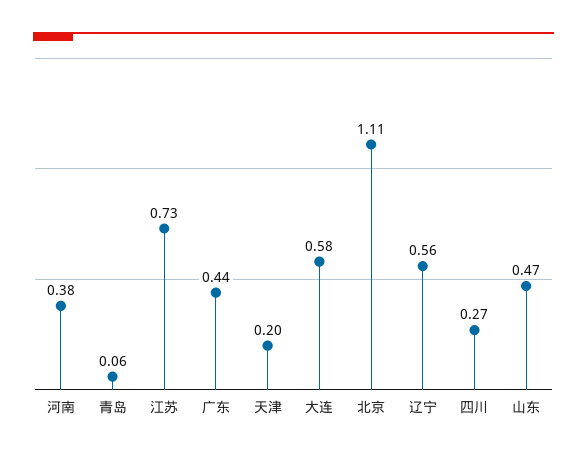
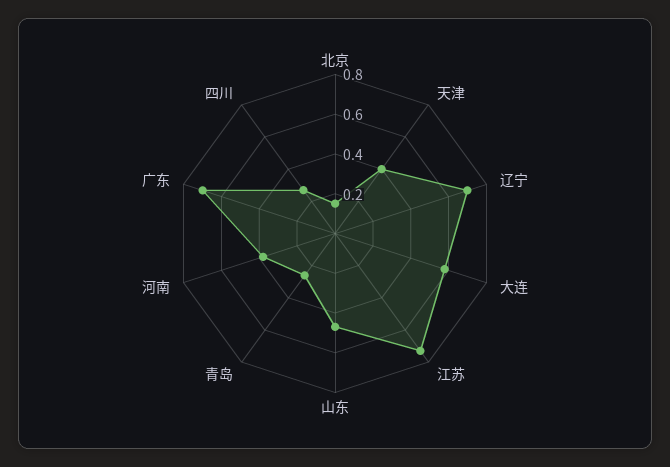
  {
    "河南": 0.38,
-   "青岛": 0.06,
+   "青岛": 0.25,
    "江苏": 0.73,
-   "广东": 0.44,
+   "广东": 0.7,
-   "天津": 0.2,
+   "天津": 0.4,
    "大连": 0.58,
-   "北京": 1.11,
+   "北京": 0.15,
-   "辽宁": 0.56,
+   "辽宁": 0.7,
    "四川": 0.27,
    "山东": 0.47
  }

